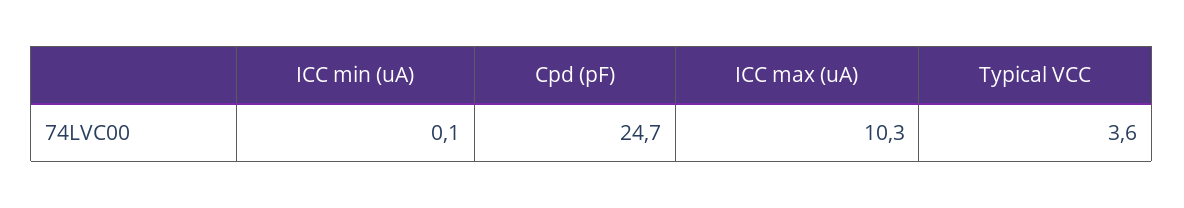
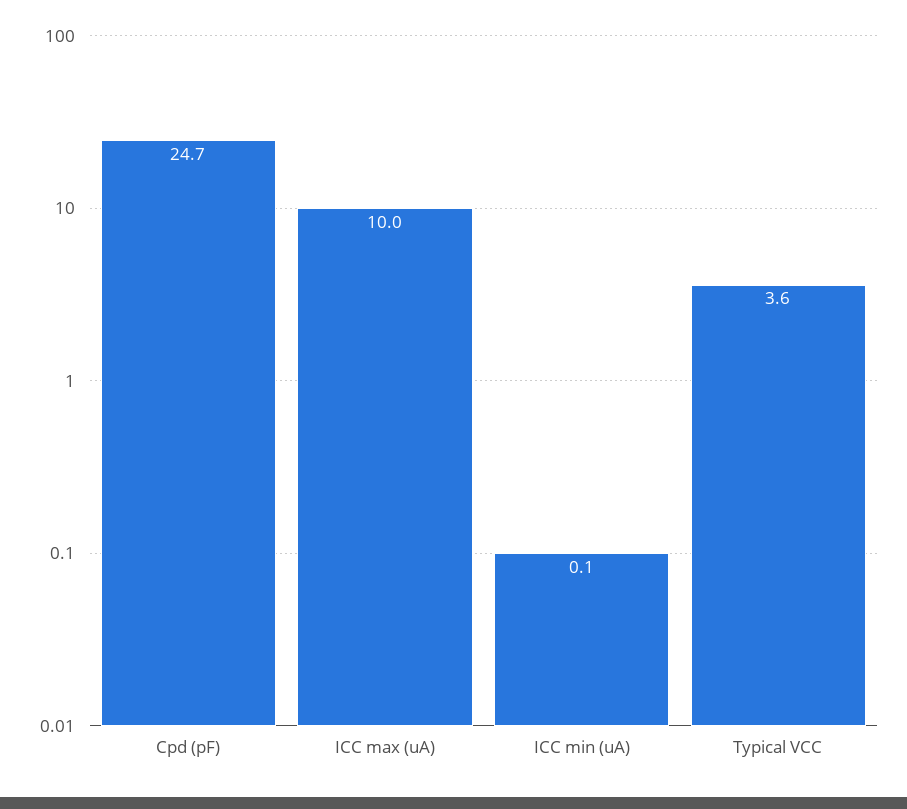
  {
    "ICC min (uA)": 0.1,
    "Cpd (pF)": 24.7,
-   "ICC max (uA)": 10.3,
+   "ICC max (uA)": 10,
    "Typical VCC": 3.6
  }

